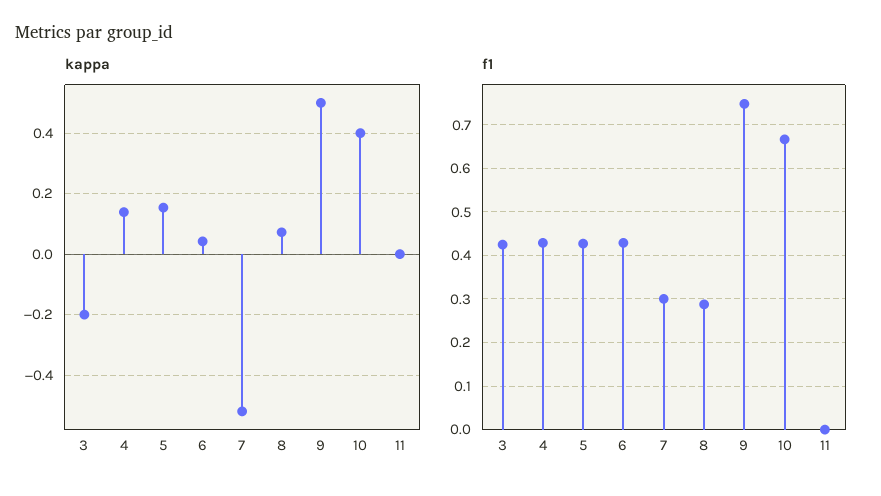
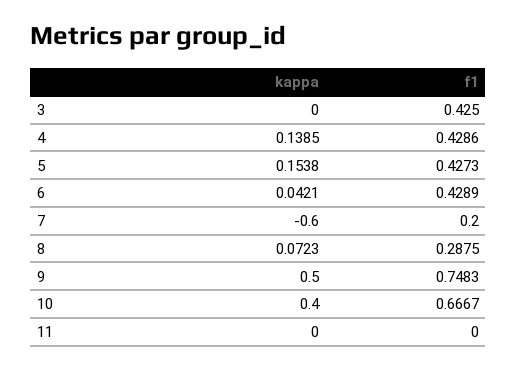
  {
    "kappa": {
-     "3": -0.2,
+     "3": 0,
      "4": 0.1385,
      "5": 0.1538,
      "6": 0.0421,
-     "7": -0.52,
+     "7": -0.6,
      "8": 0.0723,
      "9": 0.5,
      "10": 0.4,
      "11": 0
    },
    "f1": {
      "3": 0.425,
      "4": 0.4286,
      "5": 0.4273,
      "6": 0.4289,
-     "7": 0.3,
+     "7": 0.2,
      "8": 0.2875,
      "9": 0.7483,
      "10": 0.6667,
      "11": 0
    }
  }

